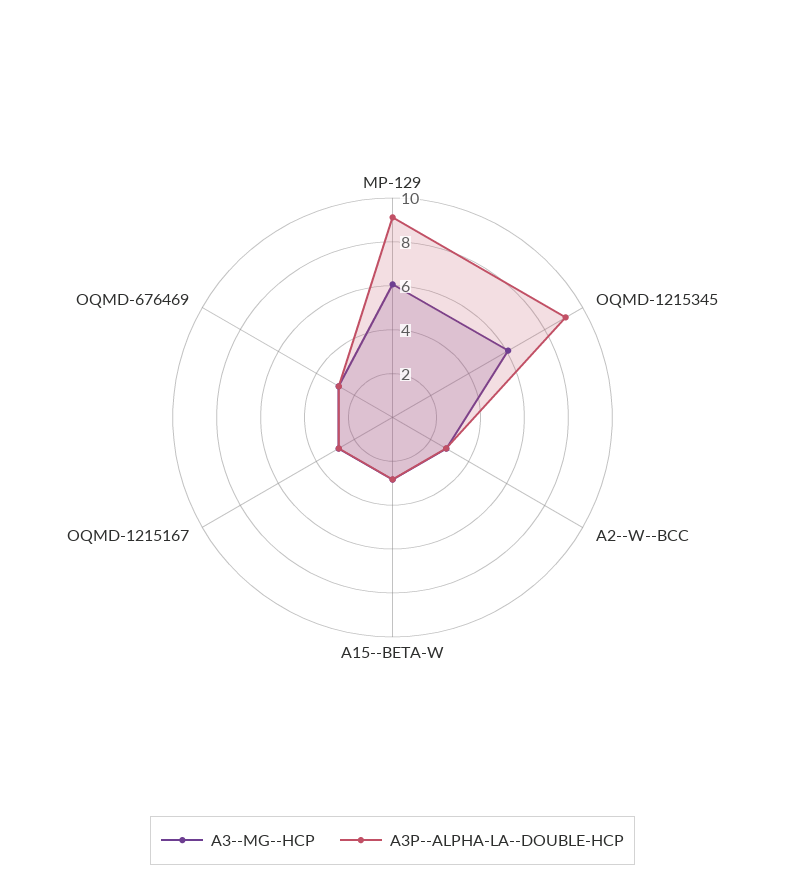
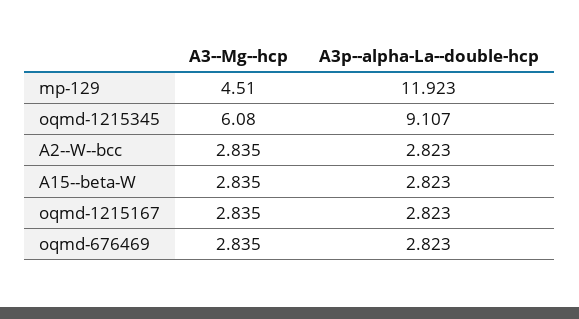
  {
    "A3--MG--HCP": {
-     "MP-129": 6,
+     "MP-129": 4.51,
      "OQMD-1215345": 6.08,
      "A2--W--BCC": 2.835,
      "A15--BETA-W": 2.835,
      "OQMD-1215167": 2.835,
      "OQMD-676469": 2.835
    },
    "A3P--ALPHA-LA--DOUBLE-HCP": {
-     "MP-129": 9,
+     "MP-129": 11.923,
      "OQMD-1215345": 9.107,
      "A2--W--BCC": 2.823,
      "A15--BETA-W": 2.823,
      "OQMD-1215167": 2.823,
      "OQMD-676469": 2.823
    }
  }

